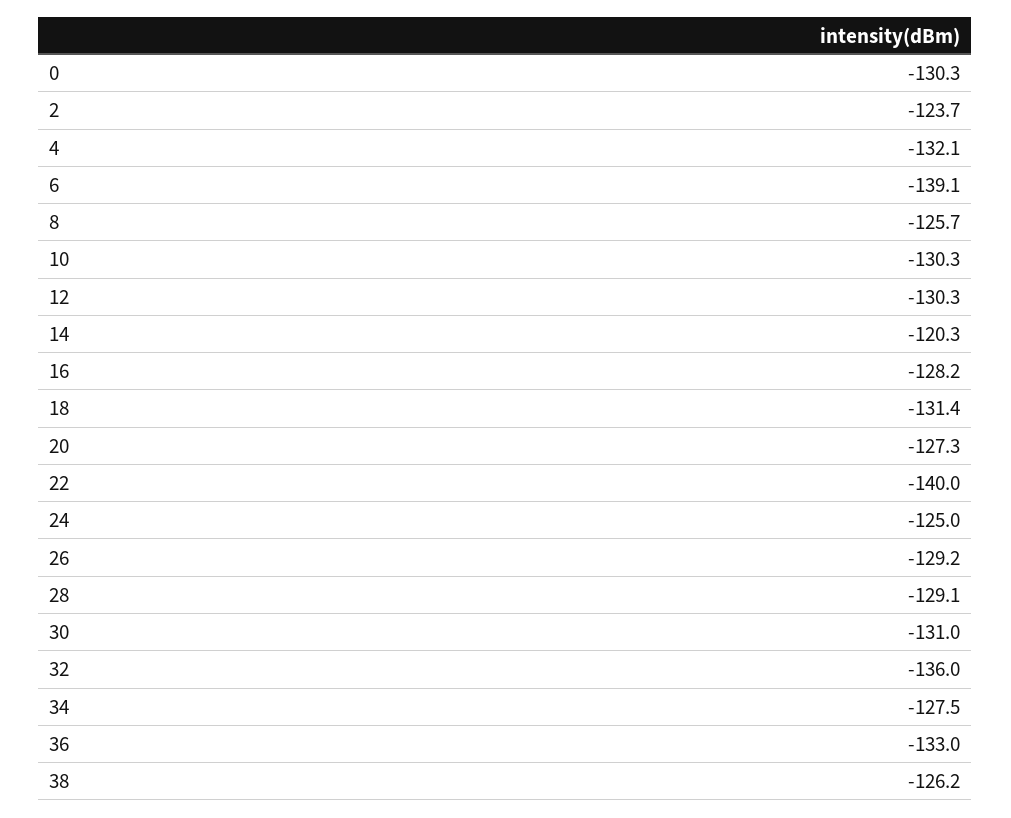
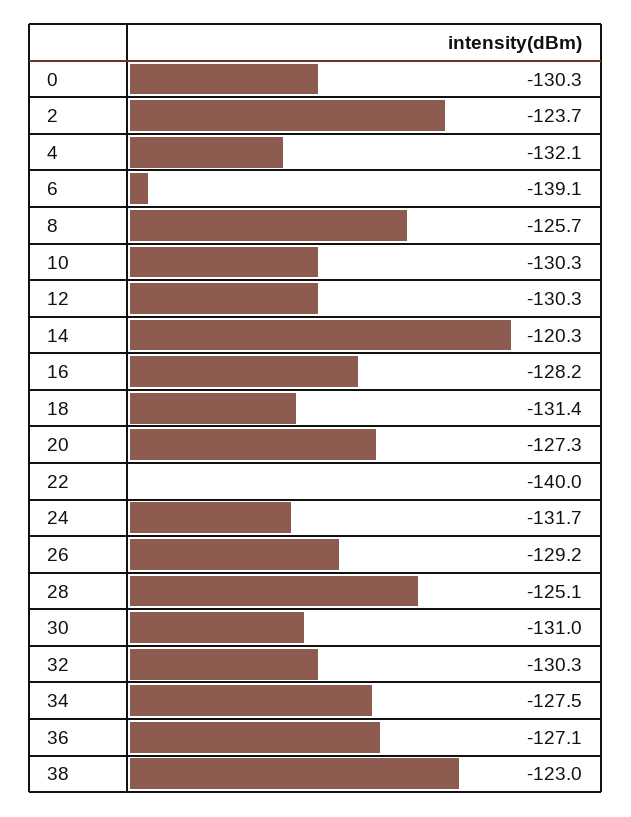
  {
    "0": -130.3,
    "2": -123.7,
    "4": -132.1,
    "6": -139.1,
    "8": -125.7,
    "10": -130.3,
    "12": -130.3,
    "14": -120.3,
    "16": -128.2,
    "18": -131.4,
    "20": -127.3,
    "22": -140,
-   "24": -125,
+   "24": -131.7,
    "26": -129.2,
-   "28": -129.1,
+   "28": -125.1,
    "30": -131,
-   "32": -136,
+   "32": -130.3,
    "34": -127.5,
-   "36": -133,
+   "36": -127.1,
-   "38": -126.2
+   "38": -123
  }

